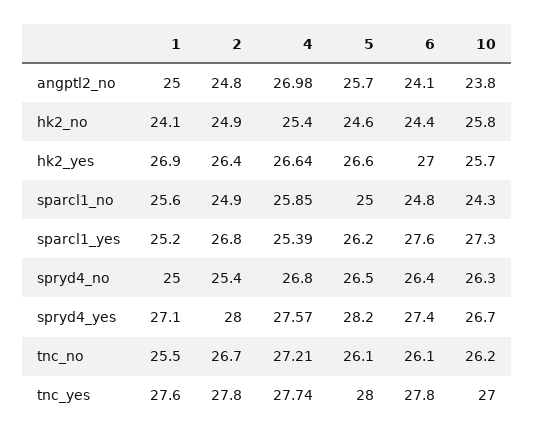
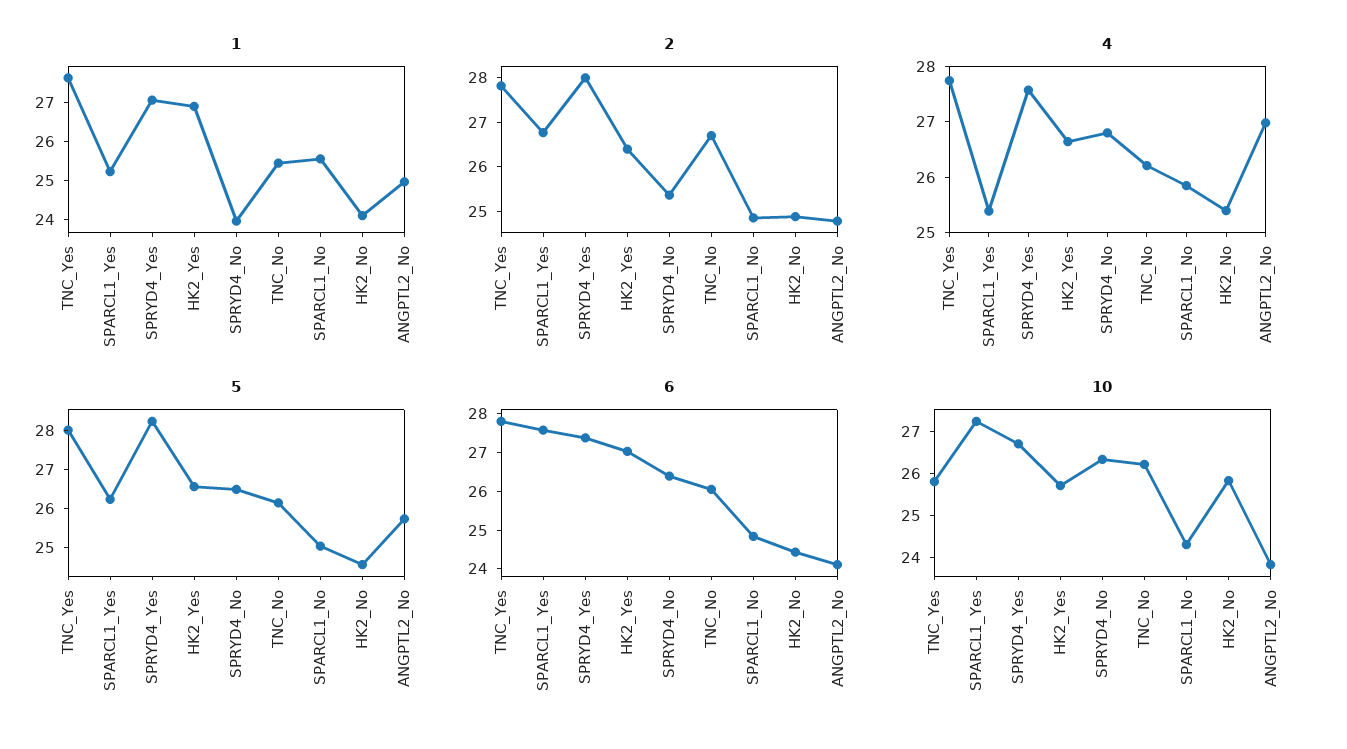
  {
    "1": {
      "angptl2_no": 25,
      "hk2_no": 24.1,
      "hk2_yes": 26.9,
      "sparcl1_no": 25.6,
      "sparcl1_yes": 25.2,
-     "spryd4_no": 25,
+     "spryd4_no": 24,
      "spryd4_yes": 27.1,
      "tnc_no": 25.5,
      "tnc_yes": 27.6
    },
    "2": {
      "angptl2_no": 24.8,
      "hk2_no": 24.9,
      "hk2_yes": 26.4,
      "sparcl1_no": 24.9,
      "sparcl1_yes": 26.8,
      "spryd4_no": 25.4,
      "spryd4_yes": 28,
      "tnc_no": 26.7,
      "tnc_yes": 27.8
    },
    "4": {
      "angptl2_no": 26.98,
      "hk2_no": 25.4,
      "hk2_yes": 26.64,
      "sparcl1_no": 25.85,
      "sparcl1_yes": 25.39,
      "spryd4_no": 26.8,
      "spryd4_yes": 27.57,
-     "tnc_no": 27.21,
+     "tnc_no": 26.2,
      "tnc_yes": 27.74
    },
    "5": {
      "angptl2_no": 25.7,
      "hk2_no": 24.6,
      "hk2_yes": 26.6,
      "sparcl1_no": 25,
      "sparcl1_yes": 26.2,
      "spryd4_no": 26.5,
      "spryd4_yes": 28.2,
      "tnc_no": 26.1,
      "tnc_yes": 28
    },
    "6": {
      "angptl2_no": 24.1,
      "hk2_no": 24.4,
      "hk2_yes": 27,
      "sparcl1_no": 24.8,
      "sparcl1_yes": 27.6,
      "spryd4_no": 26.4,
      "spryd4_yes": 27.4,
      "tnc_no": 26.1,
      "tnc_yes": 27.8
    },
    "10": {
      "angptl2_no": 23.8,
      "hk2_no": 25.8,
      "hk2_yes": 25.7,
      "sparcl1_no": 24.3,
      "sparcl1_yes": 27.3,
      "spryd4_no": 26.3,
      "spryd4_yes": 26.7,
      "tnc_no": 26.2,
-     "tnc_yes": 27
+     "tnc_yes": 25.8
    }
  }

